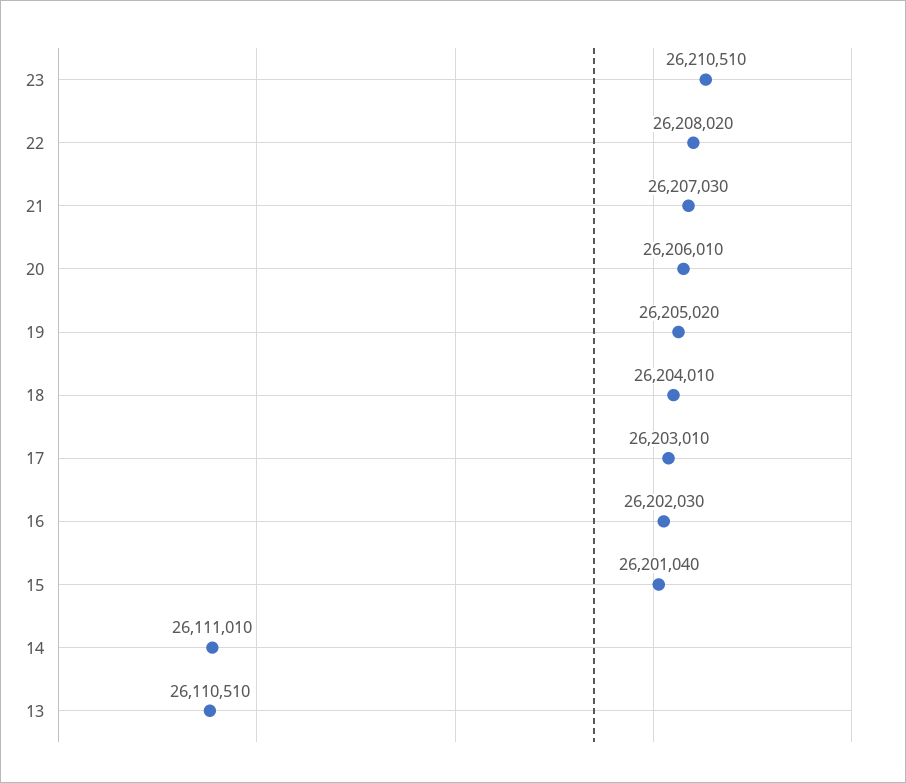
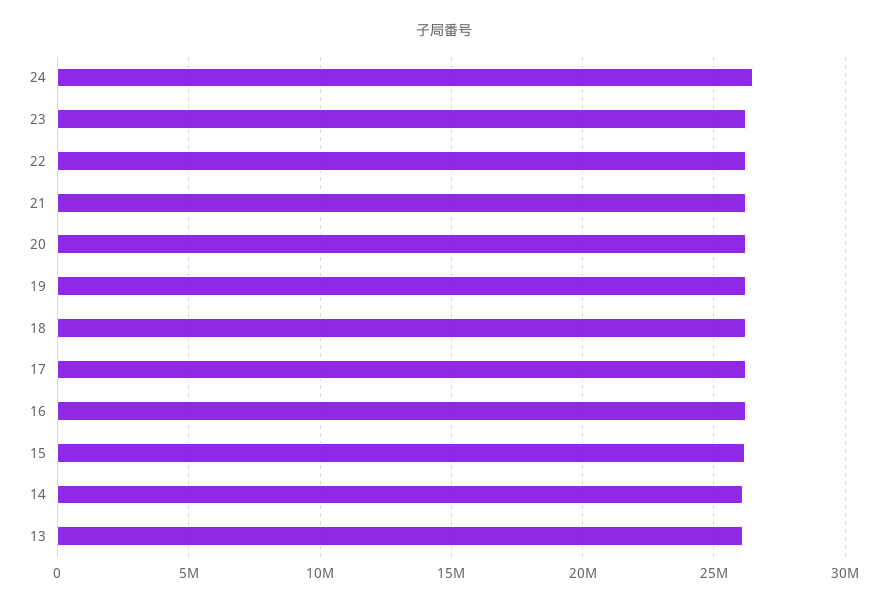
  {
    "23": 26210510,
    "22": 26208020,
    "21": 26207030,
    "20": 26206010,
    "19": 26205020,
    "18": 26204010,
    "17": 26203010,
    "16": 26202030,
    "15": 26201040,
    "14": 26111010,
-   "13": 26110510
+   "13": 26110510,
+   "24": 26500000
  }

